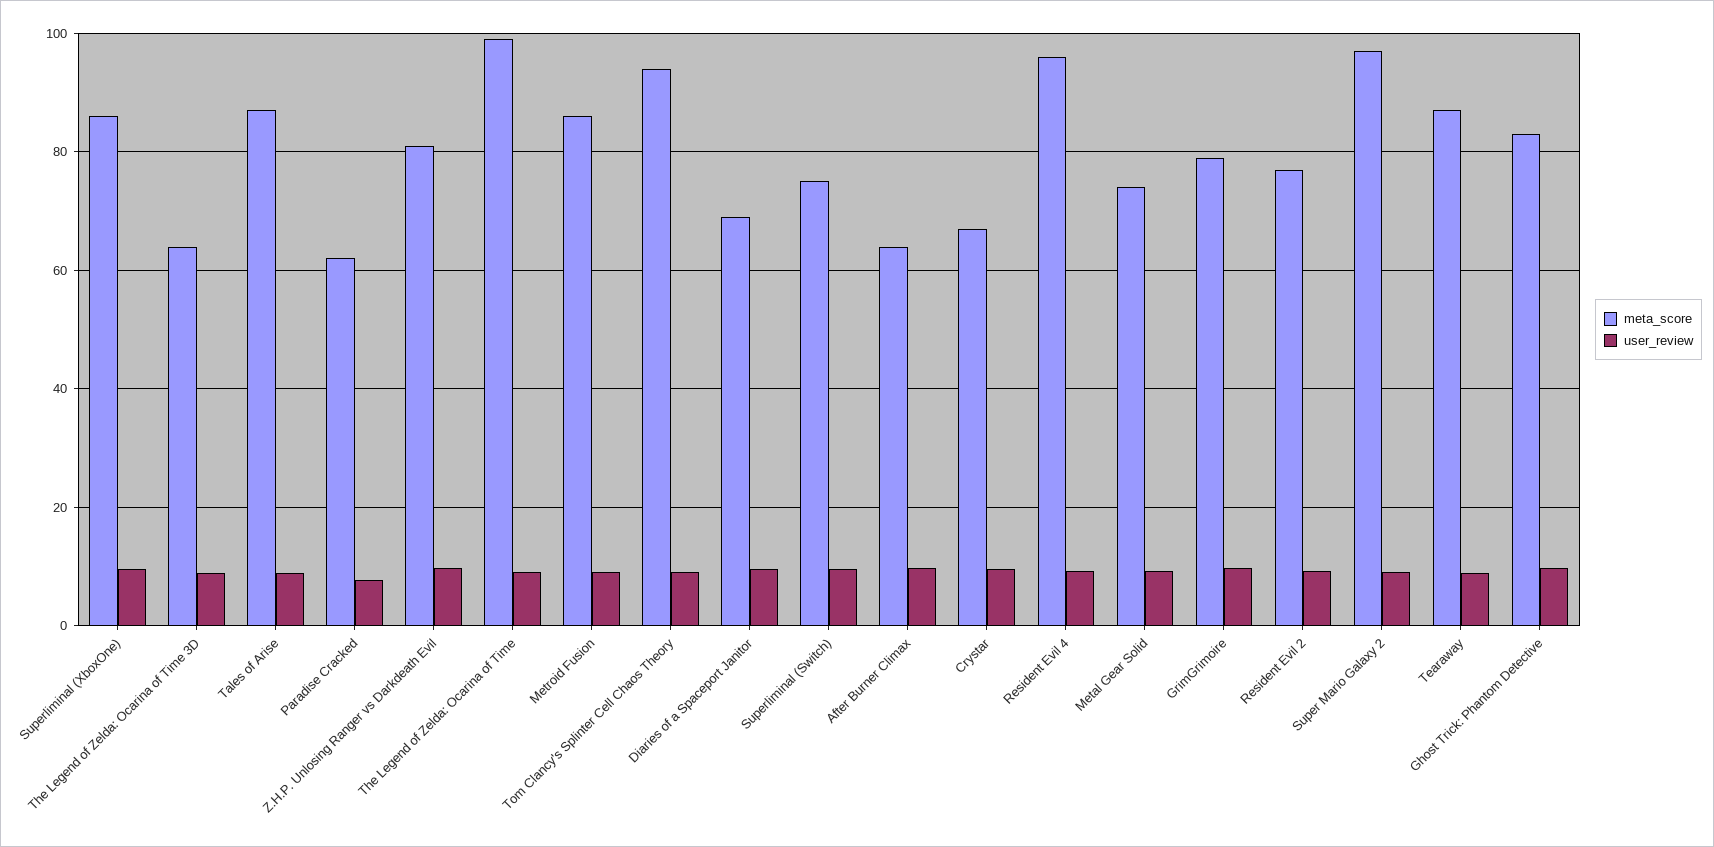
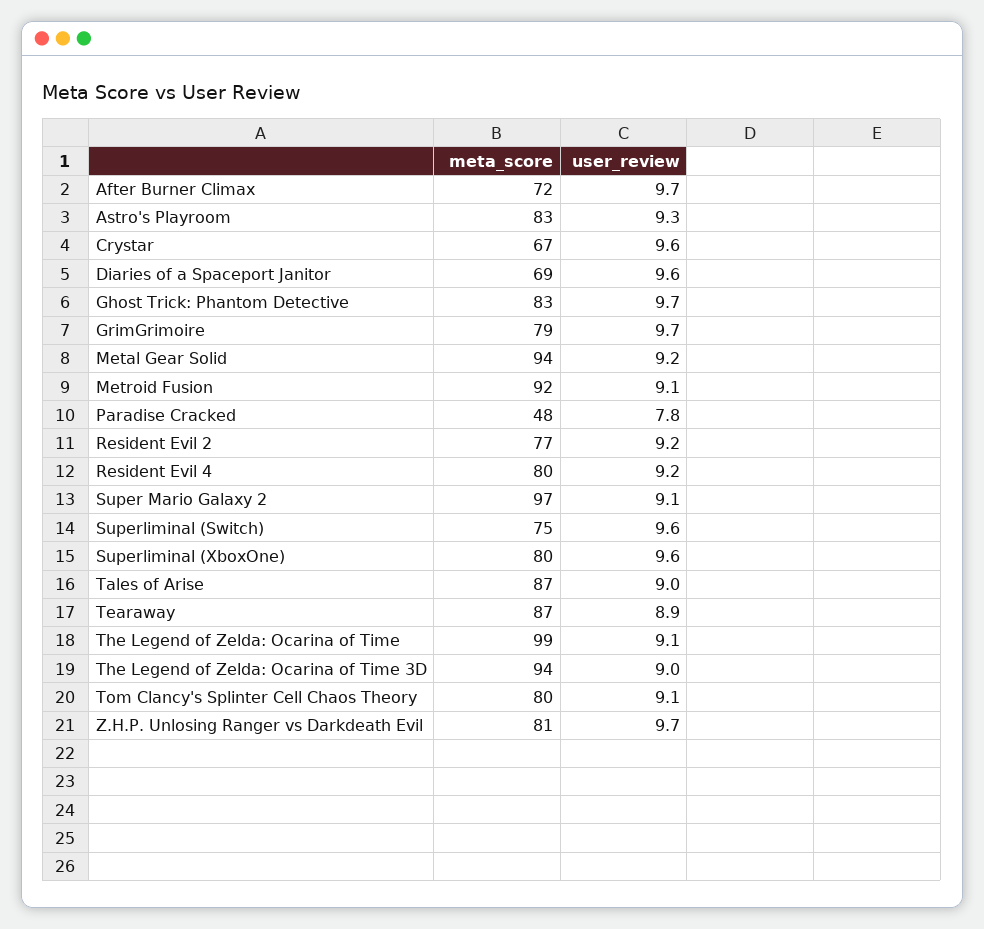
  {
    "meta_score": {
-     "Superliminal (XboxOne)": 86,
+     "Superliminal (XboxOne)": 80,
-     "The Legend of Zelda: Ocarina of Time 3D": 64,
+     "The Legend of Zelda: Ocarina of Time 3D": 94,
      "Tales of Arise": 87,
-     "Paradise Cracked": 62,
+     "Paradise Cracked": 48,
      "Z.H.P. Unlosing Ranger vs Darkdeath Evil": 81,
      "The Legend of Zelda: Ocarina of Time": 99,
-     "Metroid Fusion": 86,
+     "Metroid Fusion": 92,
-     "Tom Clancy's Splinter Cell Chaos Theory": 94,
+     "Tom Clancy's Splinter Cell Chaos Theory": 80,
      "Diaries of a Spaceport Janitor": 69,
      "Superliminal (Switch)": 75,
-     "After Burner Climax": 64,
+     "After Burner Climax": 72,
      "Crystar": 67,
-     "Resident Evil 4": 96,
+     "Resident Evil 4": 80,
-     "Metal Gear Solid": 74,
+     "Metal Gear Solid": 94,
      "GrimGrimoire": 79,
      "Resident Evil 2": 77,
      "Super Mario Galaxy 2": 97,
      "Tearaway": 87,
-     "Ghost Trick: Phantom Detective": 83
+     "Ghost Trick: Phantom Detective": 83,
+     "Astro's Playroom": 83
    },
    "user_review": {
      "Superliminal (XboxOne)": 9.6,
      "The Legend of Zelda: Ocarina of Time 3D": 9,
      "Tales of Arise": 9,
      "Paradise Cracked": 7.8,
      "Z.H.P. Unlosing Ranger vs Darkdeath Evil": 9.7,
      "The Legend of Zelda: Ocarina of Time": 9.1,
      "Metroid Fusion": 9.1,
      "Tom Clancy's Splinter Cell Chaos Theory": 9.1,
      "Diaries of a Spaceport Janitor": 9.6,
      "Superliminal (Switch)": 9.6,
      "After Burner Climax": 9.7,
      "Crystar": 9.6,
      "Resident Evil 4": 9.2,
      "Metal Gear Solid": 9.2,
      "GrimGrimoire": 9.7,
      "Resident Evil 2": 9.2,
      "Super Mario Galaxy 2": 9.1,
      "Tearaway": 8.9,
-     "Ghost Trick: Phantom Detective": 9.7
+     "Ghost Trick: Phantom Detective": 9.7,
+     "Astro's Playroom": 9.3
    }
  }

